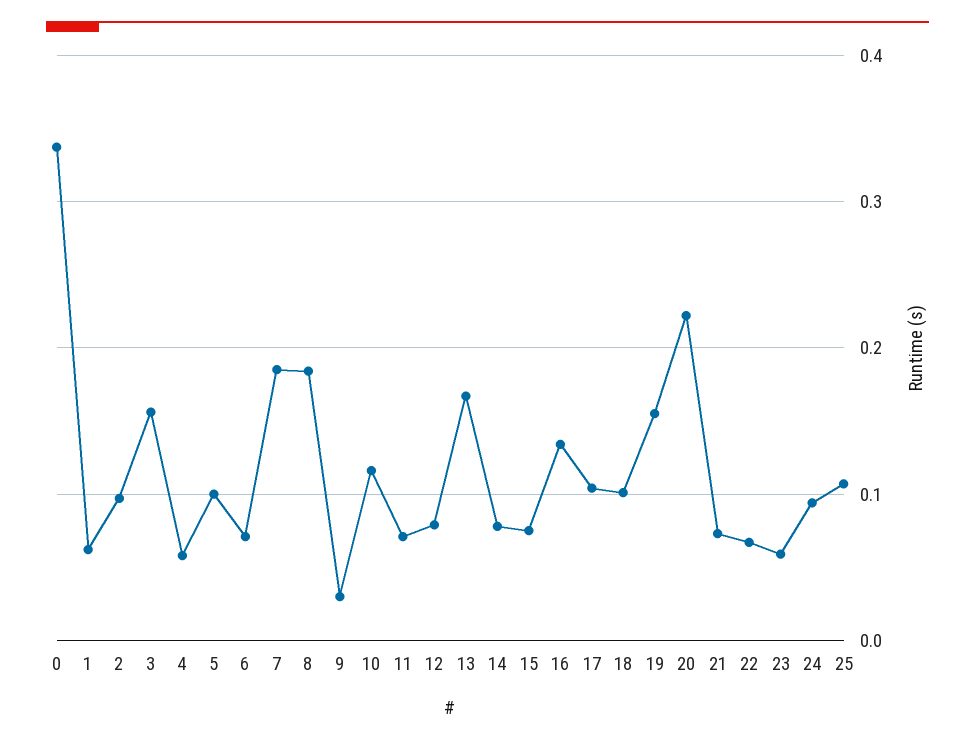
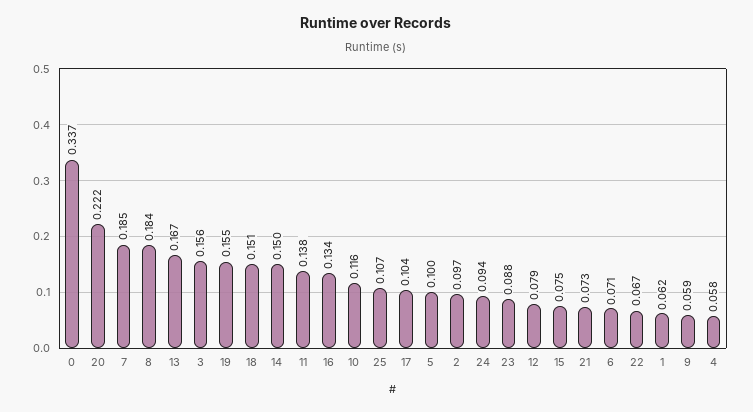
  {
    "0": 0.337,
    "1": 0.062,
    "2": 0.097,
    "3": 0.156,
    "4": 0.058,
    "5": 0.1,
    "6": 0.071,
    "7": 0.185,
    "8": 0.184,
-   "9": 0.03,
+   "9": 0.059,
    "10": 0.116,
-   "11": 0.07,
+   "11": 0.138,
    "12": 0.079,
    "13": 0.167,
-   "14": 0.08,
+   "14": 0.15,
    "15": 0.075,
    "16": 0.134,
    "17": 0.104,
-   "18": 0.1,
+   "18": 0.151,
    "19": 0.155,
    "20": 0.222,
    "21": 0.073,
    "22": 0.067,
-   "23": 0.06,
+   "23": 0.088,
    "24": 0.094,
    "25": 0.107
  }

